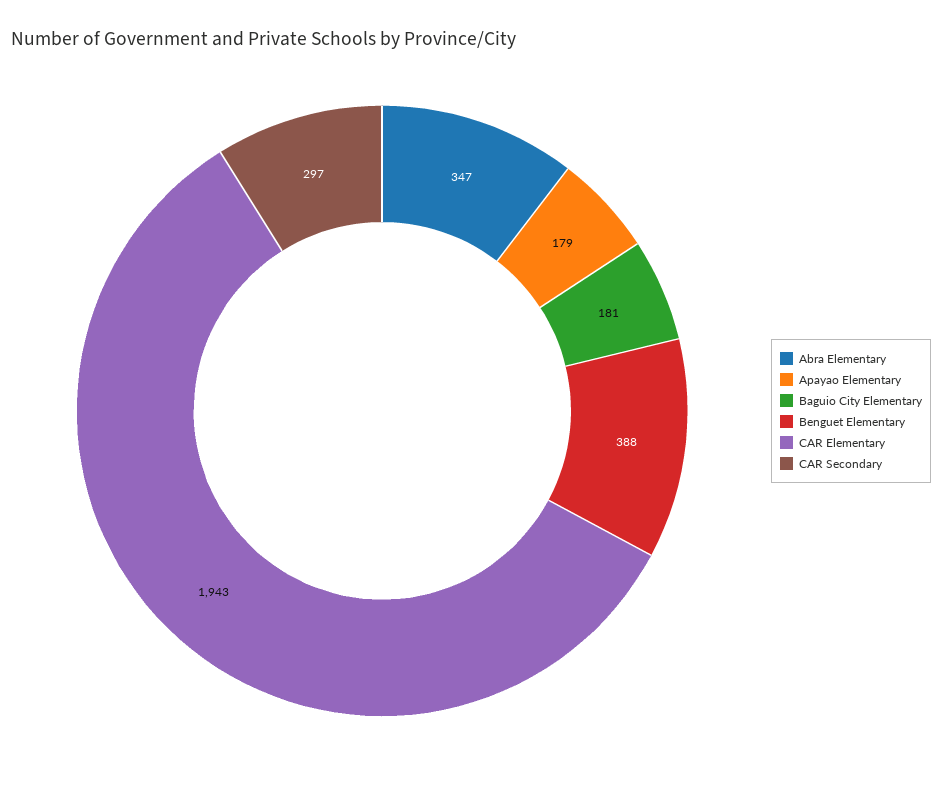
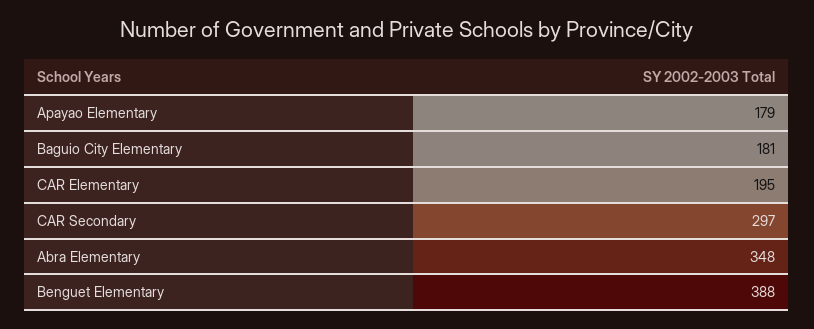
  {
-   "Abra Elementary": 347,
+   "Abra Elementary": 348,
    "Apayao Elementary": 179,
    "Baguio City Elementary": 181,
    "Benguet Elementary": 388,
-   "CAR Elementary": 1943,
+   "CAR Elementary": 195,
    "CAR Secondary": 297
  }

